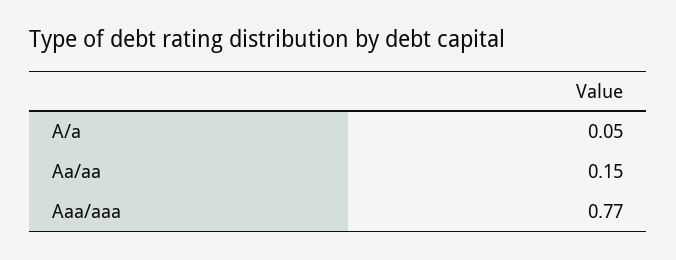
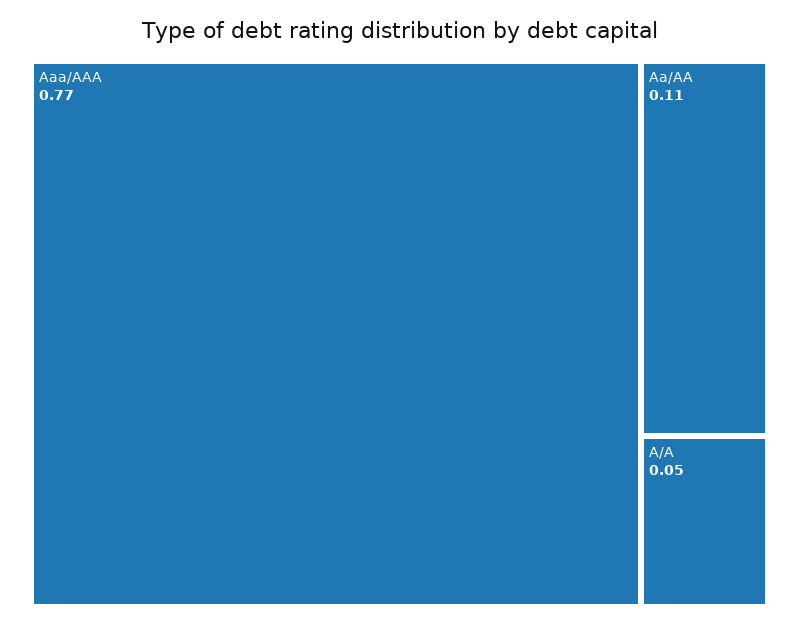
  {
    "A/a": 0.05,
-   "Aa/aa": 0.15,
+   "Aa/aa": 0.11,
    "Aaa/aaa": 0.77
  }

